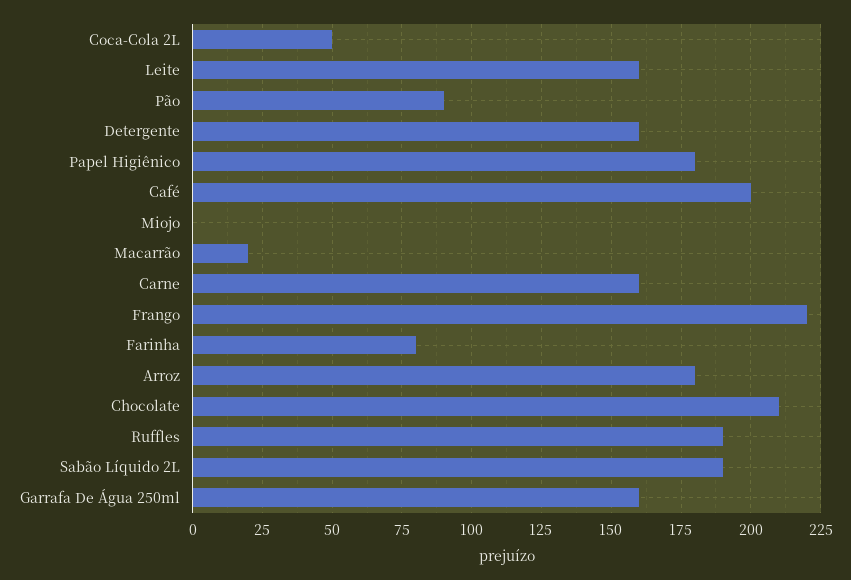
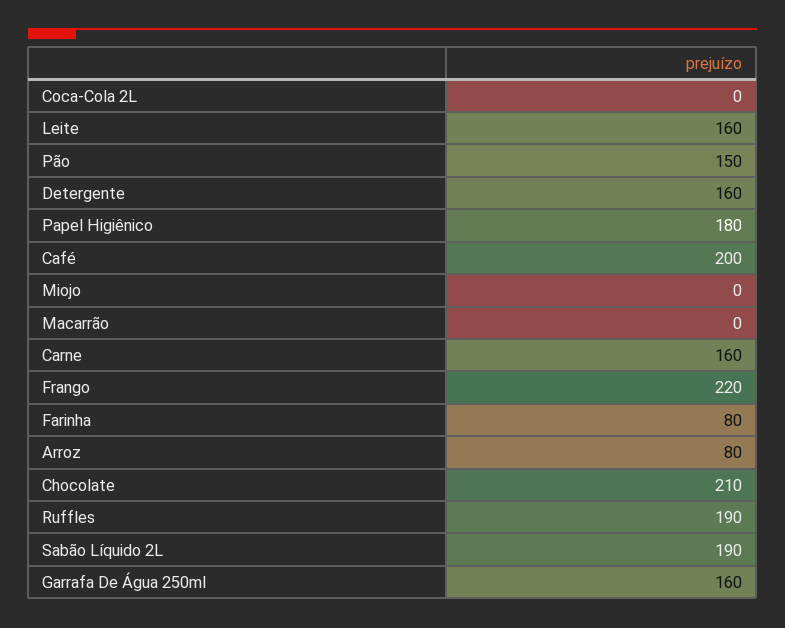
  {
-   "Coca-Cola 2L": 50,
+   "Coca-Cola 2L": 0,
    "Leite": 160,
-   "Pão": 90,
+   "Pão": 150,
    "Detergente": 160,
    "Papel Higiênico": 180,
    "Café": 200,
    "Miojo": 0,
-   "Macarrão": 20,
+   "Macarrão": 0,
    "Carne": 160,
    "Frango": 220,
    "Farinha": 80,
-   "Arroz": 180,
+   "Arroz": 80,
    "Chocolate": 210,
    "Ruffles": 190,
    "Sabão Líquido 2L": 190,
    "Garrafa De Água 250ml": 160
  }

